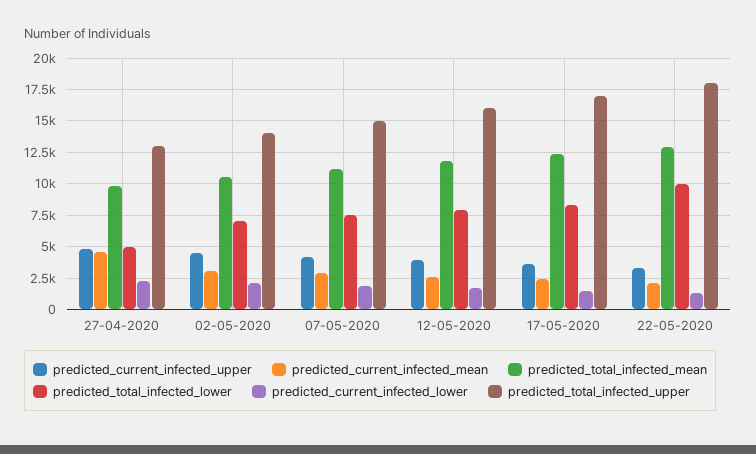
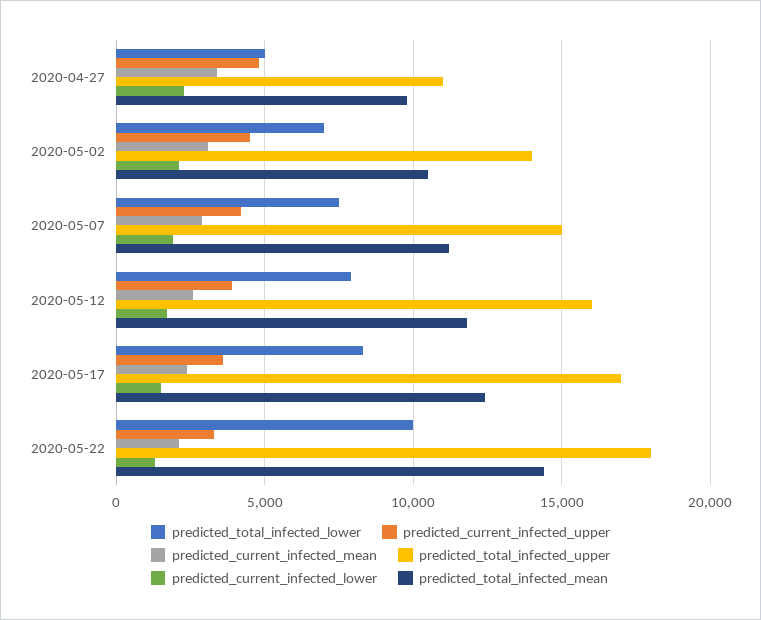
  {
    "predicted_current_infected_upper": {
      "27-04-2020": 5000,
      "02-05-2020": 4500,
      "07-05-2020": 4000,
      "12-05-2020": 4000,
      "17-05-2020": 3500,
      "22-05-2020": 3500
    },
    "predicted_current_infected_mean": {
-     "27-04-2020": 4500,
+     "27-04-2020": 3500,
      "02-05-2020": 3000,
      "07-05-2020": 3000,
      "12-05-2020": 2500,
      "17-05-2020": 2500,
      "22-05-2020": 2000
    },
    "predicted_total_infected_mean": {
      "27-04-2020": 10000,
      "02-05-2020": 10500,
      "07-05-2020": 11000,
      "12-05-2020": 12000,
      "17-05-2020": 12500,
-     "22-05-2020": 13000
+     "22-05-2020": 14500
    },
    "predicted_total_infected_lower": {
      "27-04-2020": 5000,
      "02-05-2020": 7000,
      "07-05-2020": 7500,
      "12-05-2020": 8000,
      "17-05-2020": 8500,
      "22-05-2020": 10000
    },
    "predicted_current_infected_lower": {
      "27-04-2020": 2500,
      "02-05-2020": 2000,
      "07-05-2020": 2000,
      "12-05-2020": 1500,
      "17-05-2020": 1500,
      "22-05-2020": 1500
    },
    "predicted_total_infected_upper": {
-     "27-04-2020": 13000,
+     "27-04-2020": 11000,
      "02-05-2020": 14000,
      "07-05-2020": 15000,
      "12-05-2020": 16000,
      "17-05-2020": 17000,
      "22-05-2020": 18000
    }
  }

